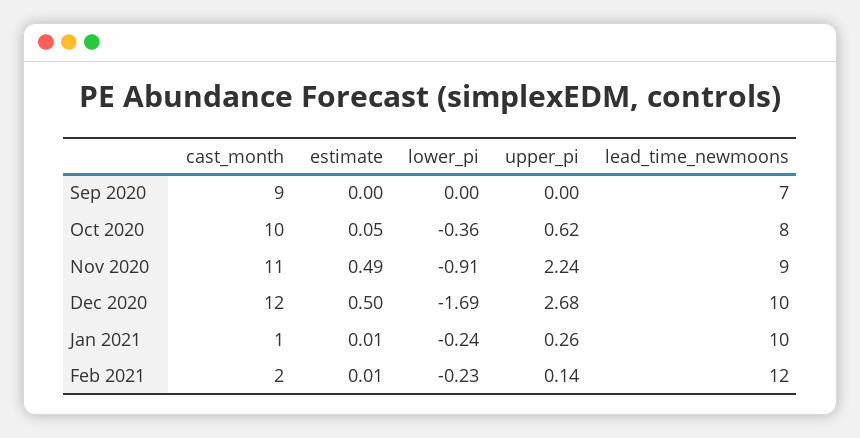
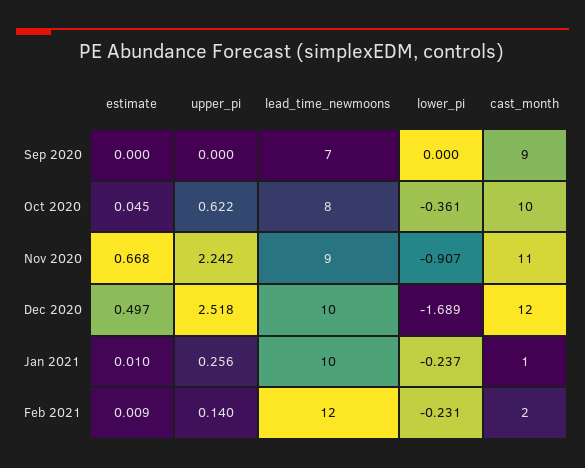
  {
    "cast_month": {
      "Sep 2020": 9,
      "Oct 2020": 10,
      "Nov 2020": 11,
      "Dec 2020": 12,
      "Jan 2021": 1,
      "Feb 2021": 2
    },
    "estimate": {
      "Sep 2020": 0,
      "Oct 2020": 0.045,
-     "Nov 2020": 0.49,
+     "Nov 2020": 0.668,
      "Dec 2020": 0.497,
      "Jan 2021": 0.01,
      "Feb 2021": 0.009
    },
    "lower_pi": {
      "Sep 2020": 0,
      "Oct 2020": -0.361,
      "Nov 2020": -0.907,
      "Dec 2020": -1.689,
      "Jan 2021": -0.237,
      "Feb 2021": -0.231
    },
    "upper_pi": {
      "Sep 2020": 0,
      "Oct 2020": 0.622,
      "Nov 2020": 2.242,
-     "Dec 2020": 2.68,
+     "Dec 2020": 2.518,
      "Jan 2021": 0.256,
      "Feb 2021": 0.14
    },
    "lead_time_newmoons": {
      "Sep 2020": 7,
      "Oct 2020": 8,
      "Nov 2020": 9,
      "Dec 2020": 10,
      "Jan 2021": 10,
      "Feb 2021": 12
    }
  }

